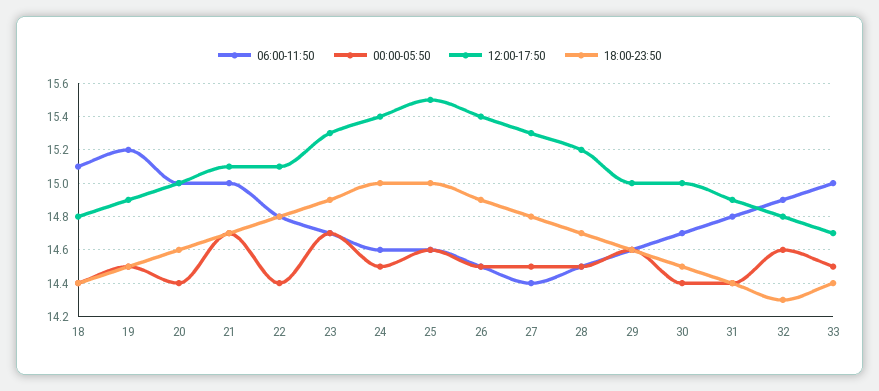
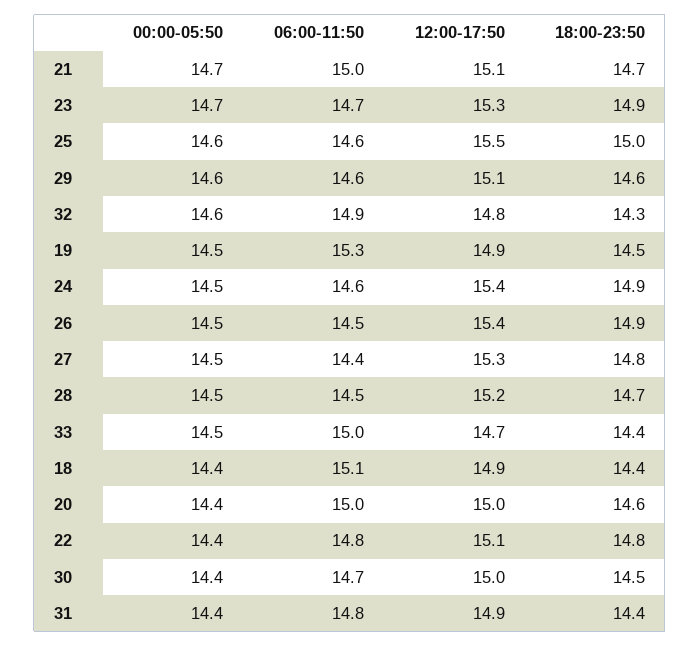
  {
    "06:00-11:50": {
      "18": 15.1,
-     "19": 15.2,
+     "19": 15.3,
      "20": 15,
      "21": 15,
      "22": 14.8,
      "23": 14.7,
      "24": 14.6,
      "25": 14.6,
      "26": 14.5,
      "27": 14.4,
      "28": 14.5,
      "29": 14.6,
      "30": 14.7,
      "31": 14.8,
      "32": 14.9,
      "33": 15
    },
    "00:00-05:50": {
      "18": 14.4,
      "19": 14.5,
      "20": 14.4,
      "21": 14.7,
      "22": 14.4,
      "23": 14.7,
      "24": 14.5,
      "25": 14.6,
      "26": 14.5,
      "27": 14.5,
      "28": 14.5,
      "29": 14.6,
      "30": 14.4,
      "31": 14.4,
      "32": 14.6,
      "33": 14.5
    },
    "12:00-17:50": {
-     "18": 14.8,
+     "18": 14.9,
      "19": 14.9,
      "20": 15,
      "21": 15.1,
      "22": 15.1,
      "23": 15.3,
      "24": 15.4,
      "25": 15.5,
      "26": 15.4,
      "27": 15.3,
      "28": 15.2,
-     "29": 15,
+     "29": 15.1,
      "30": 15,
      "31": 14.9,
      "32": 14.8,
      "33": 14.7
    },
    "18:00-23:50": {
      "18": 14.4,
      "19": 14.5,
      "20": 14.6,
      "21": 14.7,
      "22": 14.8,
      "23": 14.9,
-     "24": 15,
+     "24": 14.9,
      "25": 15,
      "26": 14.9,
      "27": 14.8,
      "28": 14.7,
      "29": 14.6,
      "30": 14.5,
      "31": 14.4,
      "32": 14.3,
      "33": 14.4
    }
  }

